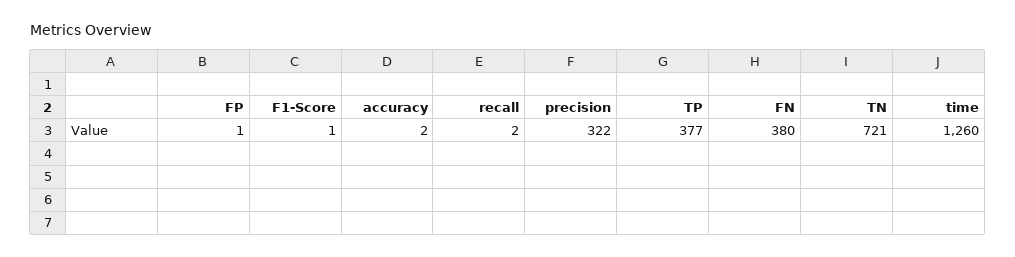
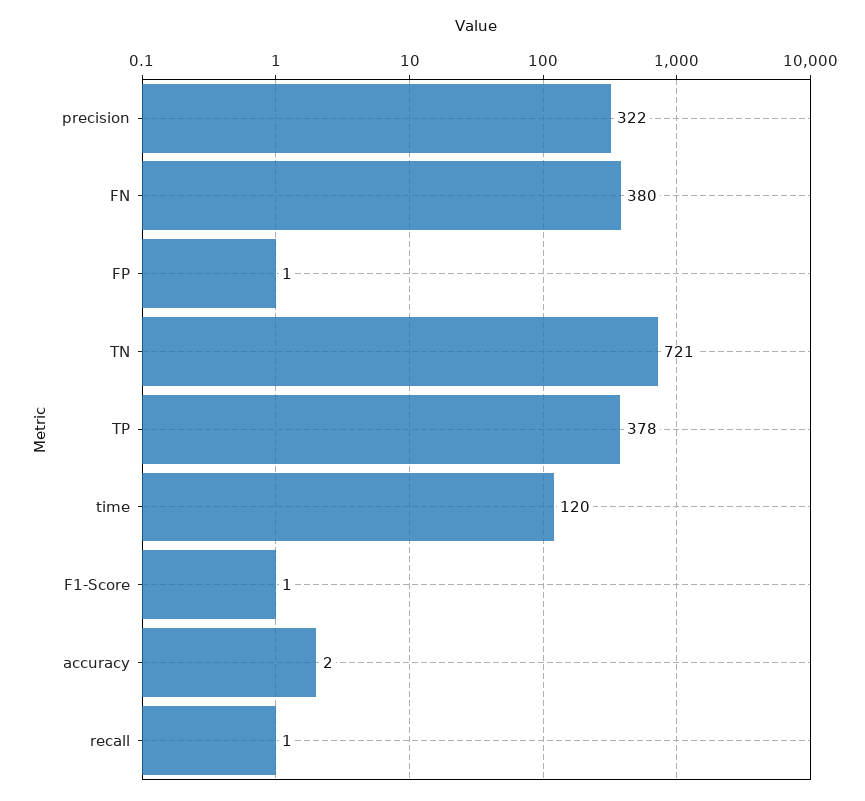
  {
    "FP": 1,
    "F1-Score": 1,
    "accuracy": 2,
-   "recall": 2,
+   "recall": 1,
    "precision": 322,
-   "TP": 377,
+   "TP": 378,
    "FN": 380,
    "TN": 721,
-   "time": 1260
+   "time": 120
  }

